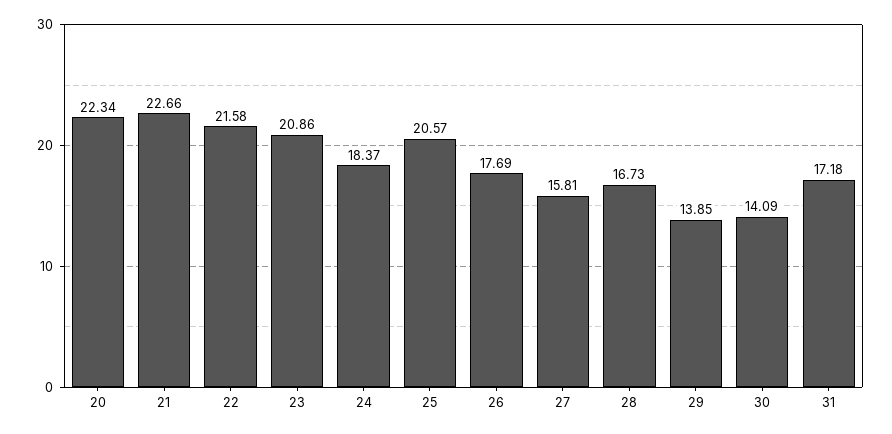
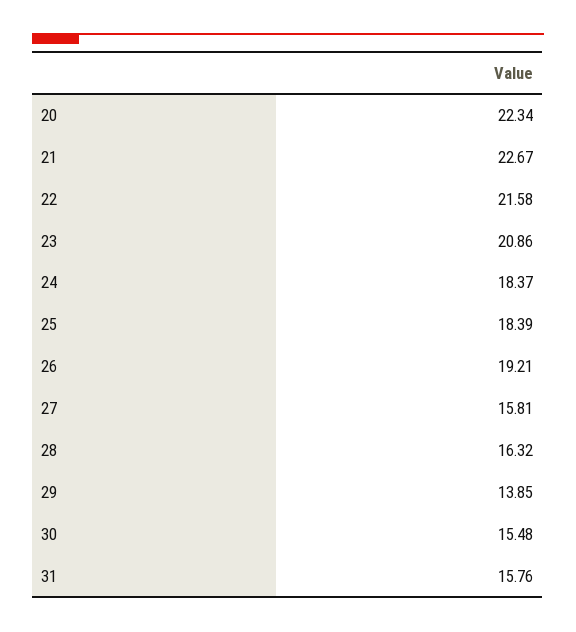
  {
    "20": 22.34,
-   "21": 22.66,
+   "21": 22.67,
    "22": 21.58,
    "23": 20.86,
    "24": 18.37,
-   "25": 20.57,
+   "25": 18.39,
-   "26": 17.69,
+   "26": 19.21,
    "27": 15.81,
-   "28": 16.73,
+   "28": 16.32,
    "29": 13.85,
-   "30": 14.09,
+   "30": 15.48,
-   "31": 17.18
+   "31": 15.76
  }

